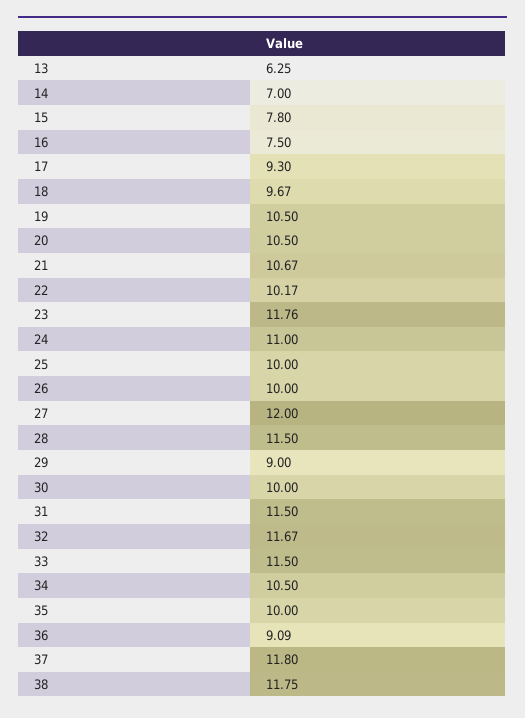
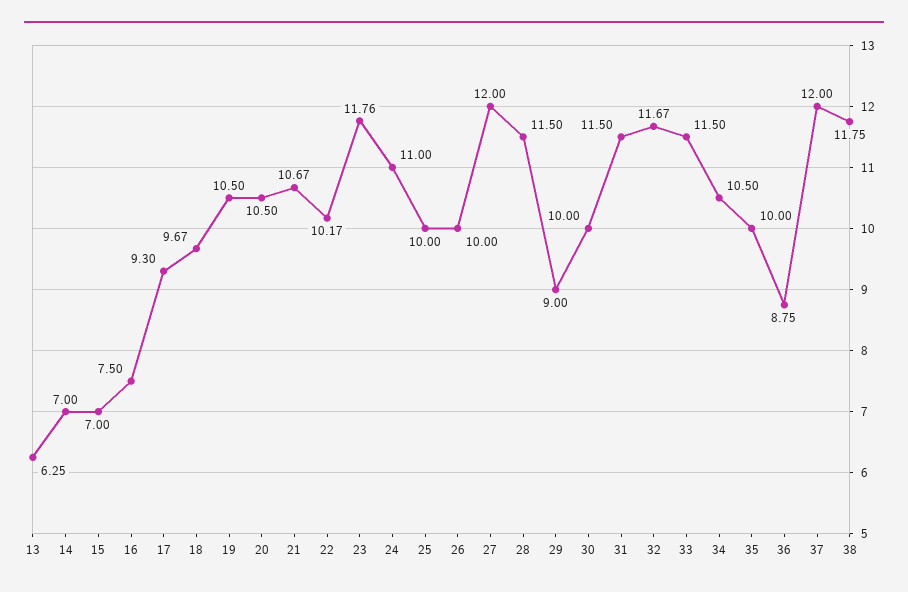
  {
    "13": 6.25,
    "14": 7,
-   "15": 7.8,
+   "15": 7,
    "16": 7.5,
    "17": 9.3,
    "18": 9.67,
    "19": 10.5,
    "20": 10.5,
    "21": 10.67,
    "22": 10.17,
    "23": 11.76,
    "24": 11,
    "25": 10,
    "26": 10,
    "27": 12,
    "28": 11.5,
    "29": 9,
    "30": 10,
    "31": 11.5,
    "32": 11.67,
    "33": 11.5,
    "34": 10.5,
    "35": 10,
-   "36": 9.09,
+   "36": 8.75,
-   "37": 11.8,
+   "37": 12,
    "38": 11.75
  }

